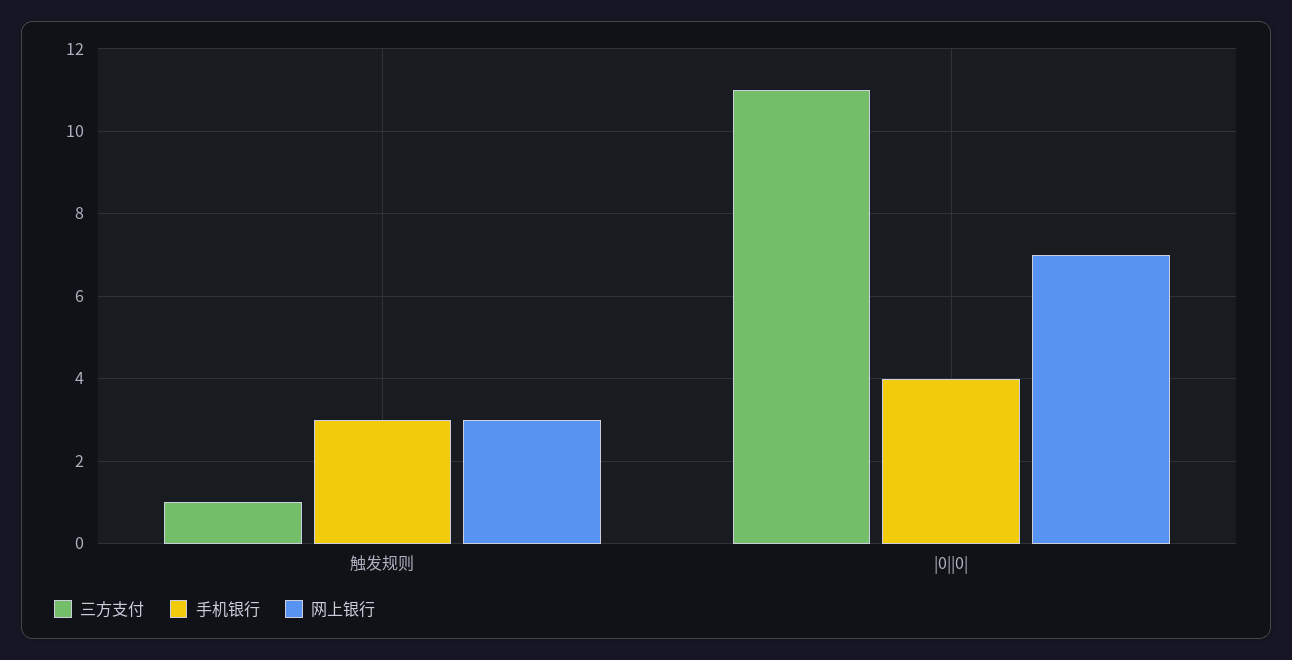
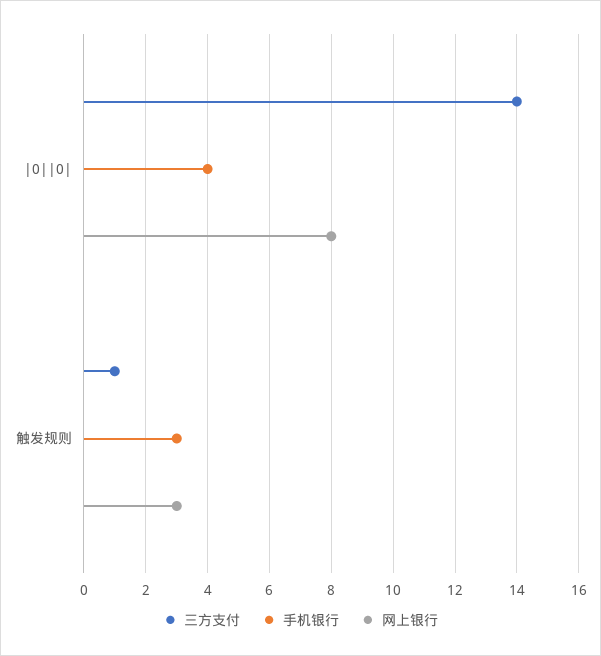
  {
    "三方支付": {
      "触发规则": 1,
-     "|0||0|": 11
+     "|0||0|": 14
    },
    "手机银行": {
      "触发规则": 3,
      "|0||0|": 4
    },
    "网上银行": {
      "触发规则": 3,
-     "|0||0|": 7
+     "|0||0|": 8
    }
  }

